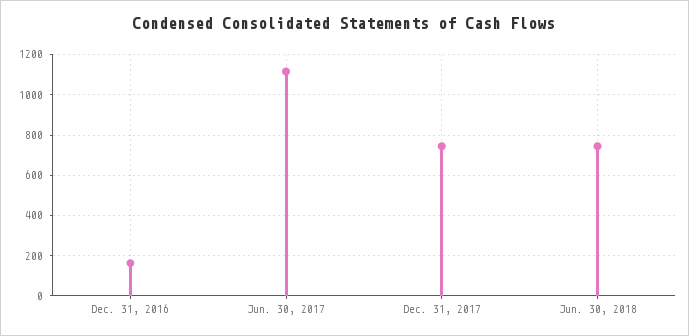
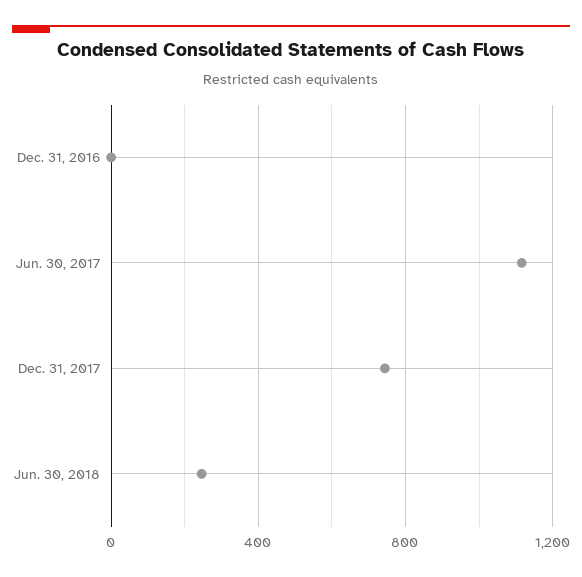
  {
-   "Dec. 31, 2016": 150,
+   "Dec. 31, 2016": 0,
    "Jun. 30, 2017": 1100,
    "Dec. 31, 2017": 750,
-   "Jun. 30, 2018": 750
+   "Jun. 30, 2018": 250
  }

